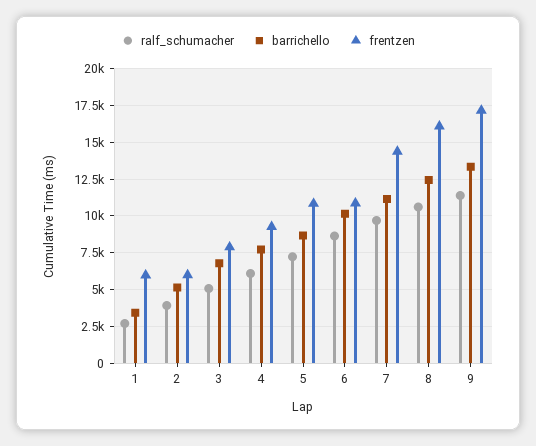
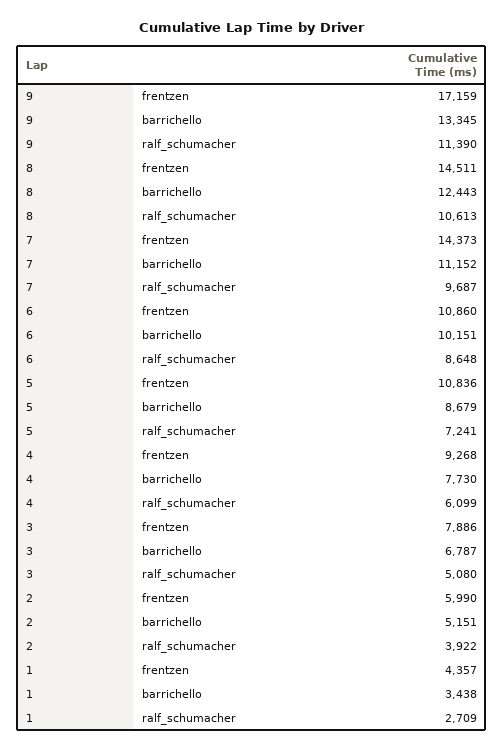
  {
    "ralf_schumacher": {
      "1": 2709,
      "2": 3922,
      "3": 5080,
      "4": 6099,
      "5": 7241,
      "6": 8648,
      "7": 9687,
      "8": 10613,
      "9": 11390
    },
    "barrichello": {
      "1": 3438,
      "2": 5151,
      "3": 6787,
      "4": 7730,
      "5": 8679,
      "6": 10151,
      "7": 11152,
      "8": 12443,
      "9": 13345
    },
    "frentzen": {
-     "1": 6000,
+     "1": 4357,
      "2": 5990,
      "3": 7886,
      "4": 9268,
      "5": 10836,
      "6": 10860,
      "7": 14373,
-     "8": 16000,
+     "8": 14511,
      "9": 17159
    }
  }

